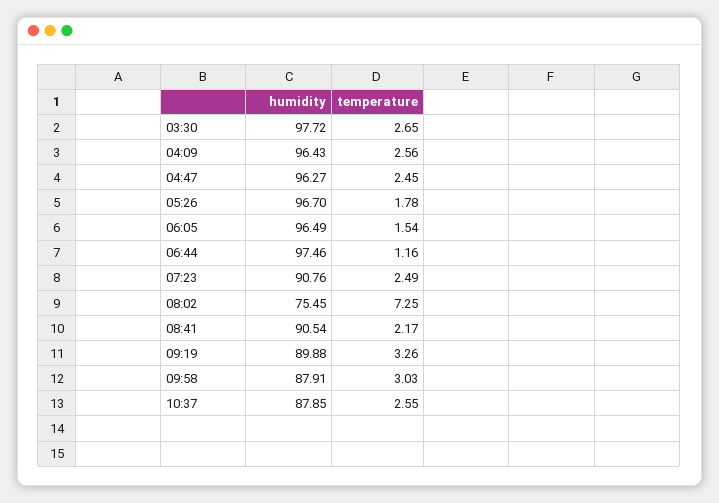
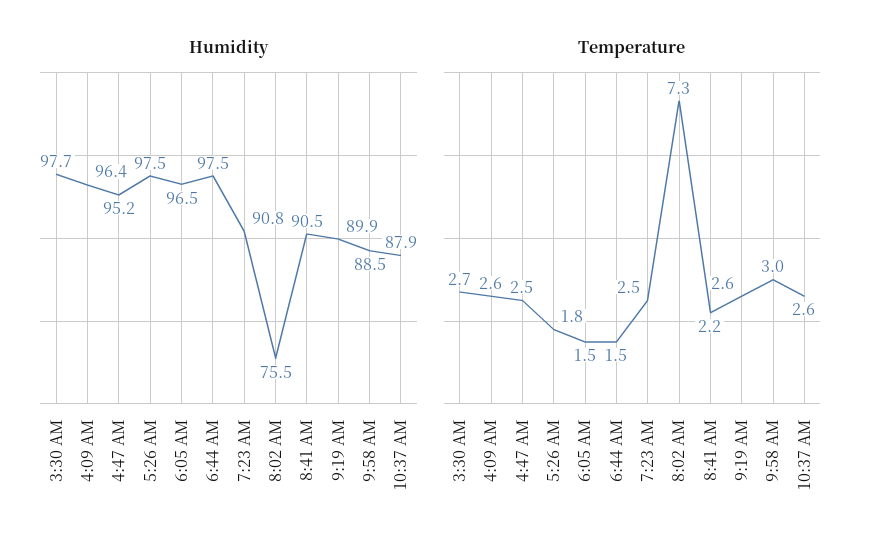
  {
    "humidity": {
      "03:30": 97.72,
      "04:09": 96.43,
-     "04:47": 96.27,
+     "04:47": 95.2,
-     "05:26": 96.7,
+     "05:26": 97.5,
      "06:05": 96.49,
      "06:44": 97.46,
      "07:23": 90.76,
      "08:02": 75.45,
      "08:41": 90.54,
      "09:19": 89.88,
-     "09:58": 87.91,
+     "09:58": 88.5,
      "10:37": 87.85
    },
    "temperature": {
      "03:30": 2.65,
      "04:09": 2.56,
      "04:47": 2.45,
      "05:26": 1.78,
      "06:05": 1.54,
-     "06:44": 1.16,
+     "06:44": 1.5,
      "07:23": 2.49,
      "08:02": 7.25,
      "08:41": 2.17,
-     "09:19": 3.26,
+     "09:19": 2.6,
      "09:58": 3.03,
      "10:37": 2.55
    }
  }

